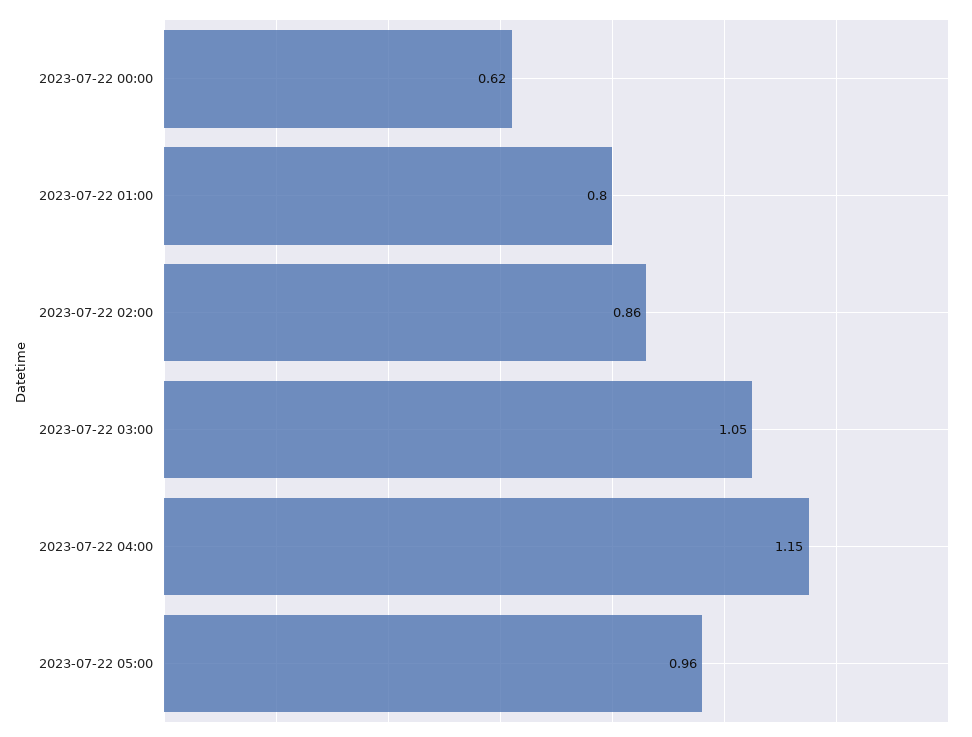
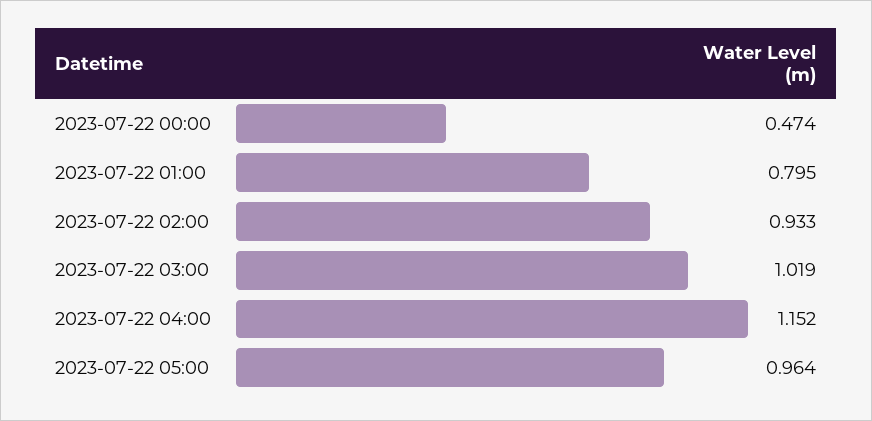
  {
-   "2023-07-22 00:00": 0.62,
+   "2023-07-22 00:00": 0.474,
    "2023-07-22 01:00": 0.795,
-   "2023-07-22 02:00": 0.86,
+   "2023-07-22 02:00": 0.933,
-   "2023-07-22 03:00": 1.05,
+   "2023-07-22 03:00": 1.019,
    "2023-07-22 04:00": 1.152,
    "2023-07-22 05:00": 0.964
  }

